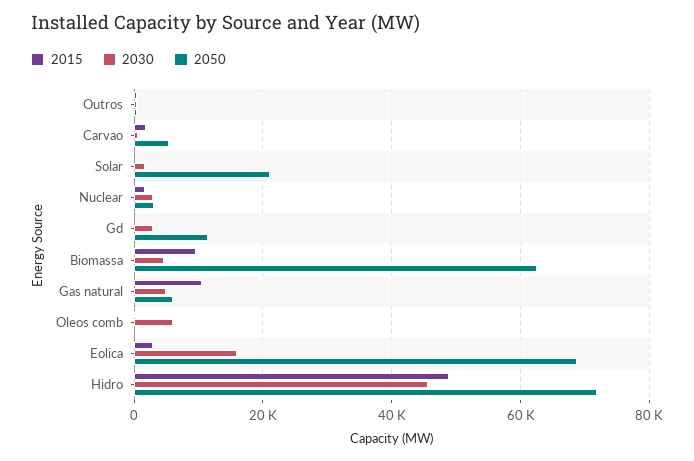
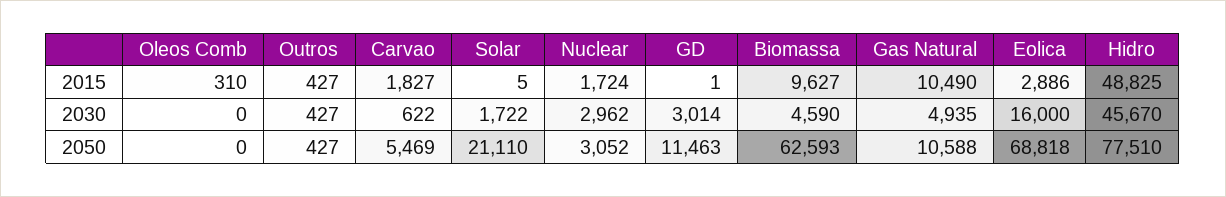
  {
    "2015": {
      "Outros": 427,
      "Carvao": 1827,
      "Solar": 5,
      "Nuclear": 1724,
      "Gd": 1,
      "Biomassa": 9627,
      "Gas natural": 10490,
      "Oleos comb": 310,
      "Eolica": 2886,
      "Hidro": 48825
    },
    "2030": {
      "Outros": 427,
      "Carvao": 622,
      "Solar": 1722,
      "Nuclear": 2962,
      "Gd": 3014,
      "Biomassa": 4590,
      "Gas natural": 4935,
-     "Oleos comb": 6000,
+     "Oleos comb": 0,
      "Eolica": 16000,
      "Hidro": 45670
    },
    "2050": {
      "Outros": 427,
      "Carvao": 5469,
      "Solar": 21110,
      "Nuclear": 3052,
      "Gd": 11463,
      "Biomassa": 62593,
-     "Gas natural": 6000,
+     "Gas natural": 10588,
      "Oleos comb": 0,
      "Eolica": 68818,
-     "Hidro": 72000
+     "Hidro": 77510
    }
  }

